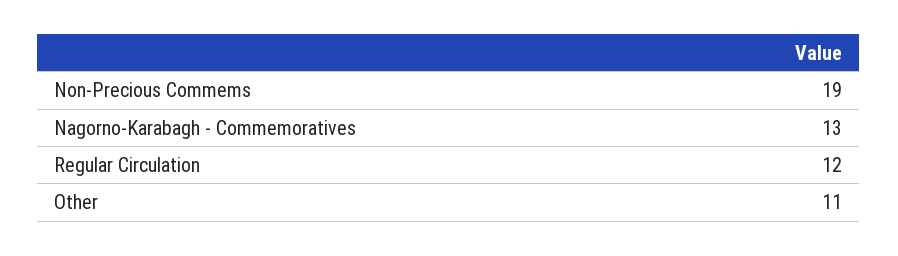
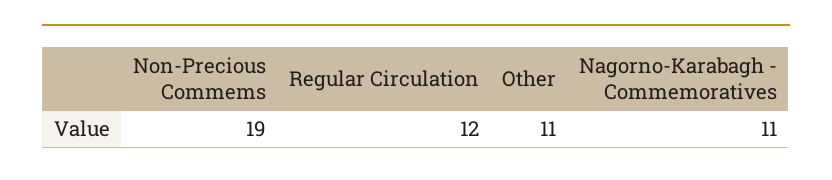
  {
    "Non-Precious Commems": 19,
-   "Nagorno-Karabagh - Commemoratives": 13,
+   "Nagorno-Karabagh - Commemoratives": 11,
    "Regular Circulation": 12,
    "Other": 11
  }

